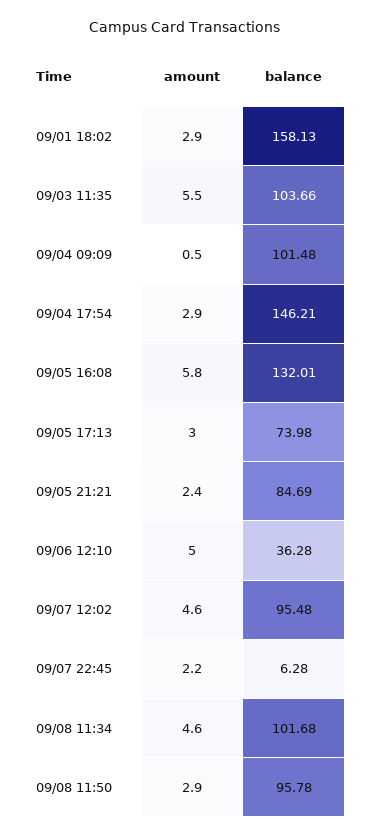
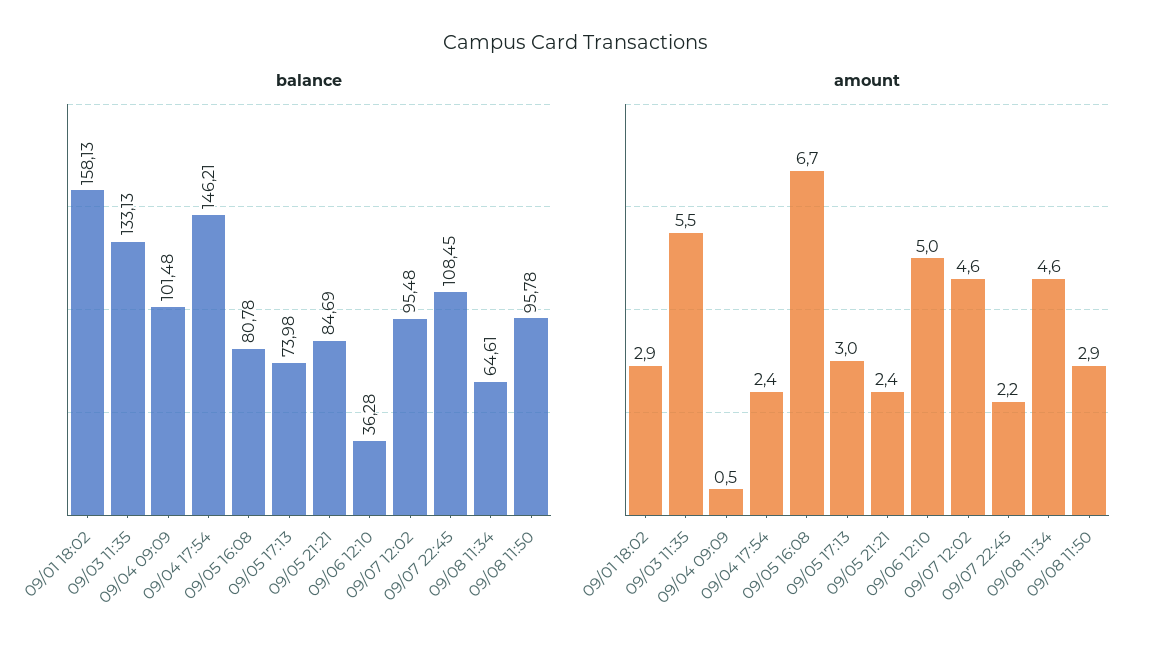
  {
    "amount": {
      "09/01 18:02": 2.9,
      "09/03 11:35": 5.5,
      "09/04 09:09": 0.5,
-     "09/04 17:54": 2.9,
+     "09/04 17:54": 2.4,
-     "09/05 16:08": 5.8,
+     "09/05 16:08": 6.7,
      "09/05 17:13": 3,
      "09/05 21:21": 2.4,
      "09/06 12:10": 5,
      "09/07 12:02": 4.6,
      "09/07 22:45": 2.2,
      "09/08 11:34": 4.6,
      "09/08 11:50": 2.9
    },
    "balance": {
      "09/01 18:02": 158.13,
-     "09/03 11:35": 103.66,
+     "09/03 11:35": 133.13,
      "09/04 09:09": 101.48,
      "09/04 17:54": 146.21,
-     "09/05 16:08": 132.01,
+     "09/05 16:08": 80.78,
      "09/05 17:13": 73.98,
      "09/05 21:21": 84.69,
      "09/06 12:10": 36.28,
      "09/07 12:02": 95.48,
-     "09/07 22:45": 6.28,
+     "09/07 22:45": 108.45,
-     "09/08 11:34": 101.68,
+     "09/08 11:34": 64.61,
      "09/08 11:50": 95.78
    }
  }

